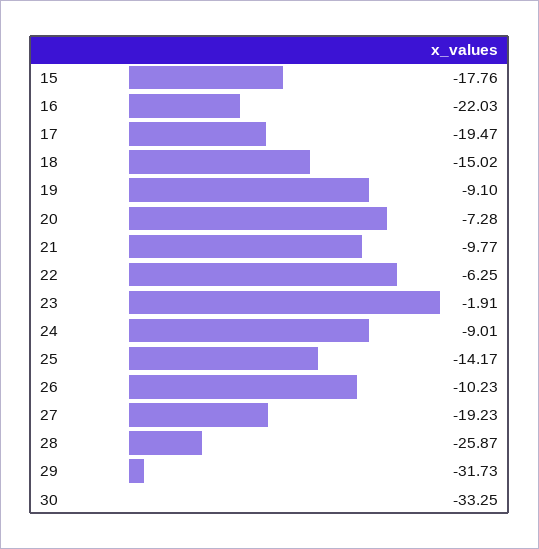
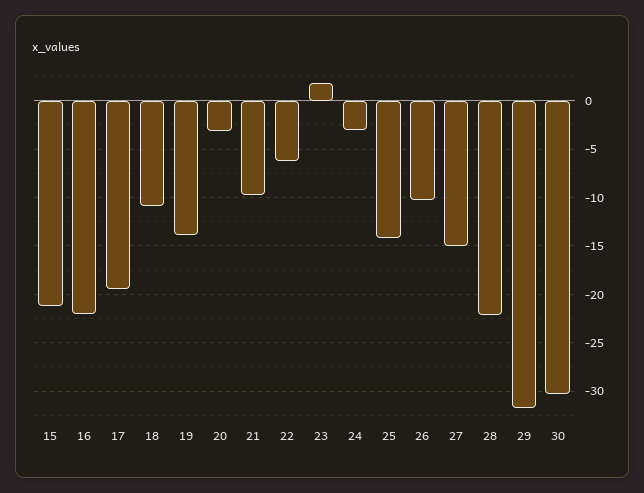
  {
-   "15": -17.76,
+   "15": -21,
    "16": -22.03,
    "17": -19.47,
-   "18": -15.02,
+   "18": -11,
-   "19": -9.1,
+   "19": -14,
-   "20": -7.28,
+   "20": -3,
    "21": -9.77,
    "22": -6.25,
-   "23": -1.91,
+   "23": 2,
-   "24": -9.01,
+   "24": -3,
    "25": -14.17,
    "26": -10.23,
-   "27": -19.23,
+   "27": -15,
-   "28": -25.87,
+   "28": -22,
    "29": -31.73,
-   "30": -33.25
+   "30": -30
  }

